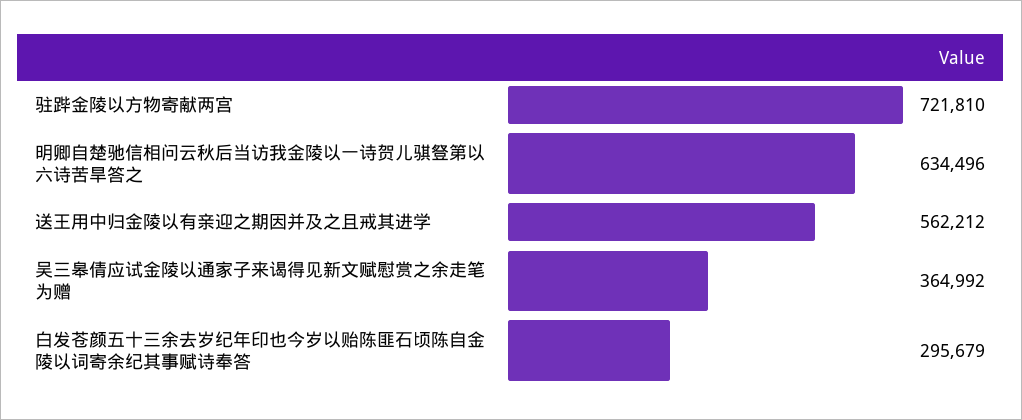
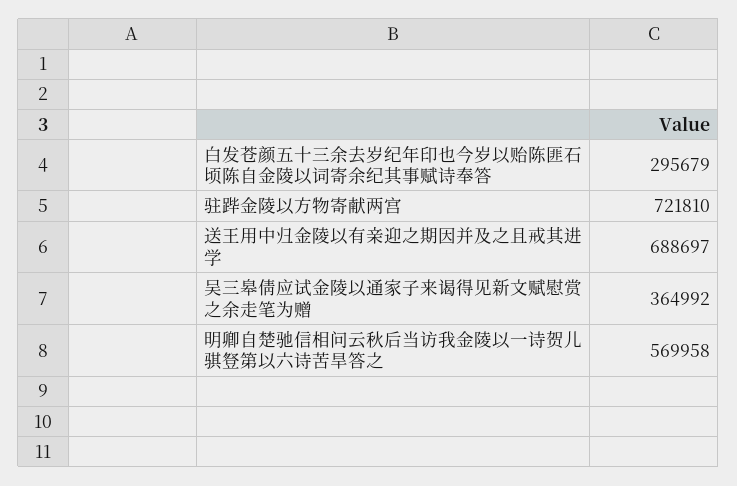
  {
    "驻跸金陵以方物寄献两宫": 721810,
-   "明卿自楚驰信相问云秋后当访我金陵以一诗贺儿骐豋第以六诗苦旱答之": 634496,
+   "明卿自楚驰信相问云秋后当访我金陵以一诗贺儿骐豋第以六诗苦旱答之": 569958,
-   "送王用中归金陵以有亲迎之期因并及之且戒其进学": 562212,
+   "送王用中归金陵以有亲迎之期因并及之且戒其进学": 688697,
    "吴三皋倩应试金陵以通家子来谒得见新文赋慰赏之余走笔为赠": 364992,
    "白发苍颜五十三余去岁纪年印也今岁以贻陈匪石顷陈自金陵以词寄余纪其事赋诗奉答": 295679
  }

